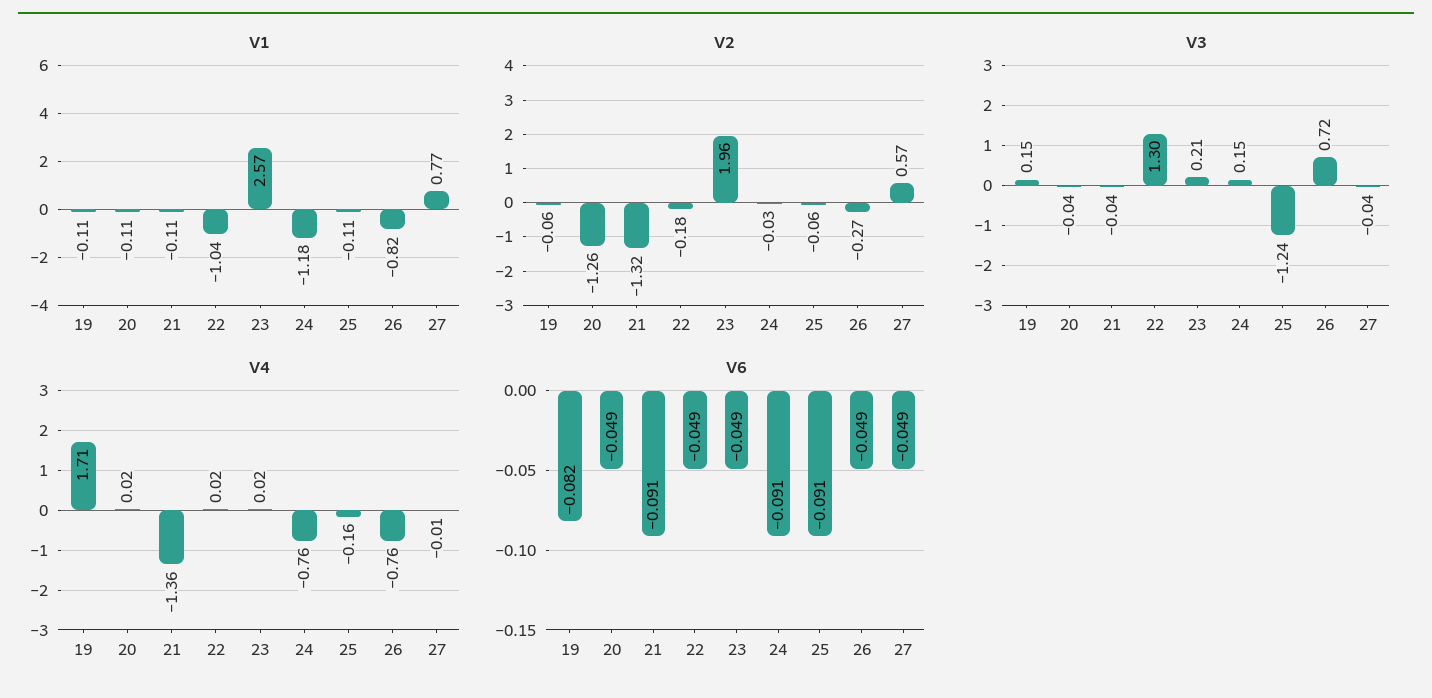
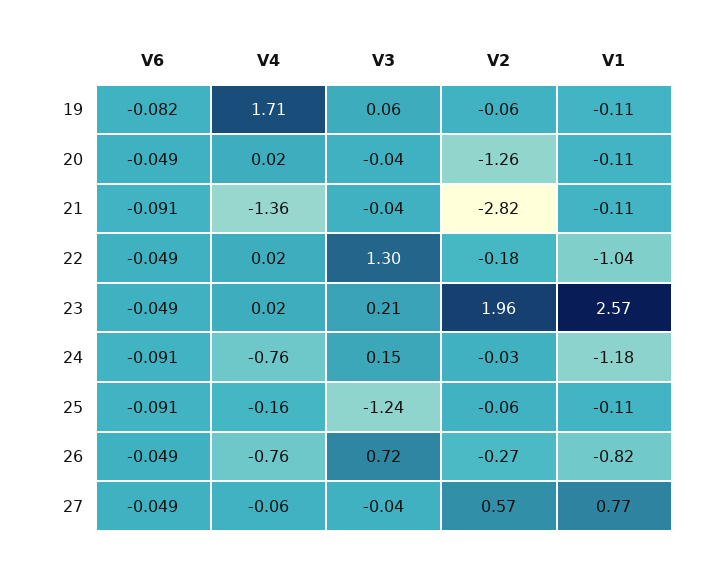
  {
    "V1": {
      "19": -0.11,
      "20": -0.11,
      "21": -0.11,
      "22": -1.04,
      "23": 2.57,
      "24": -1.18,
      "25": -0.11,
      "26": -0.82,
      "27": 0.77
    },
    "V2": {
      "19": -0.06,
      "20": -1.26,
-     "21": -1.32,
+     "21": -2.82,
      "22": -0.18,
      "23": 1.96,
      "24": -0.03,
      "25": -0.06,
      "26": -0.27,
      "27": 0.57
    },
    "V3": {
-     "19": 0.15,
+     "19": 0.06,
      "20": -0.04,
      "21": -0.04,
      "22": 1.3,
      "23": 0.21,
      "24": 0.15,
      "25": -1.24,
      "26": 0.72,
      "27": -0.04
    },
    "V4": {
      "19": 1.71,
      "20": 0.02,
      "21": -1.36,
      "22": 0.02,
      "23": 0.02,
      "24": -0.76,
      "25": -0.16,
      "26": -0.76,
-     "27": -0.01
+     "27": -0.06
    },
    "V6": {
      "19": -0.082,
      "20": -0.049,
      "21": -0.091,
      "22": -0.049,
      "23": -0.049,
      "24": -0.091,
      "25": -0.091,
      "26": -0.049,
      "27": -0.049
    }
  }

